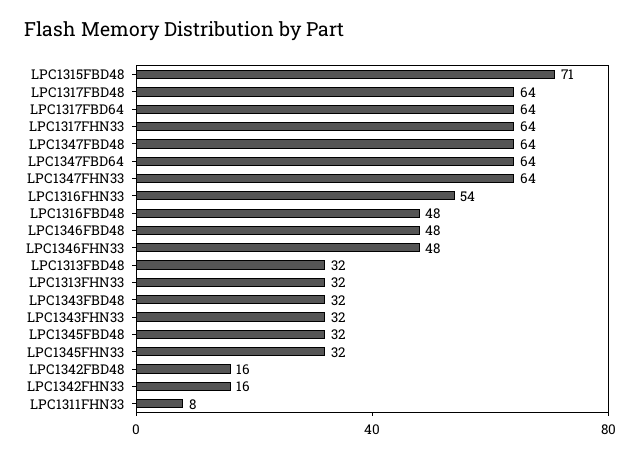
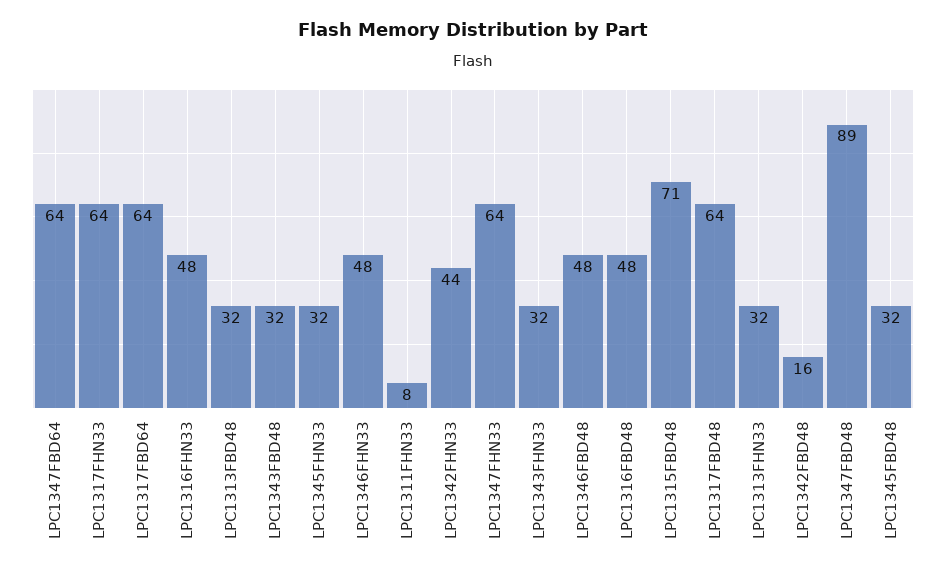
  {
    "LPC1315FBD48": 71,
    "LPC1317FBD48": 64,
    "LPC1317FBD64": 64,
    "LPC1317FHN33": 64,
-   "LPC1347FBD48": 64,
+   "LPC1347FBD48": 89,
    "LPC1347FBD64": 64,
    "LPC1347FHN33": 64,
-   "LPC1316FHN33": 54,
+   "LPC1316FHN33": 48,
    "LPC1316FBD48": 48,
    "LPC1346FBD48": 48,
    "LPC1346FHN33": 48,
    "LPC1313FBD48": 32,
    "LPC1313FHN33": 32,
    "LPC1343FBD48": 32,
    "LPC1343FHN33": 32,
    "LPC1345FBD48": 32,
    "LPC1345FHN33": 32,
    "LPC1342FBD48": 16,
-   "LPC1342FHN33": 16,
+   "LPC1342FHN33": 44,
    "LPC1311FHN33": 8
  }

